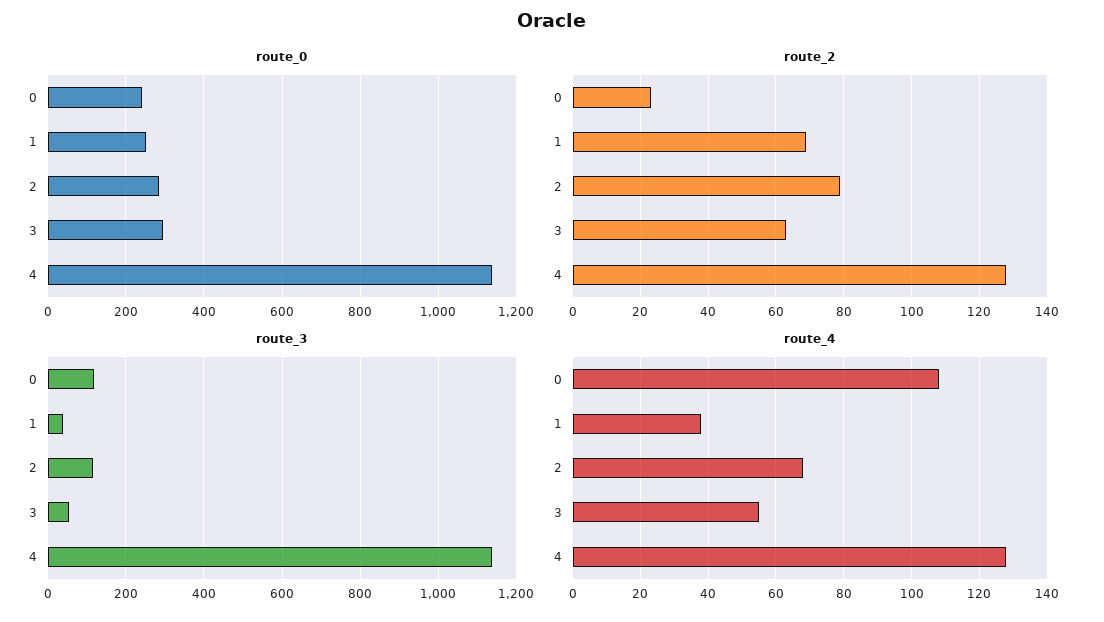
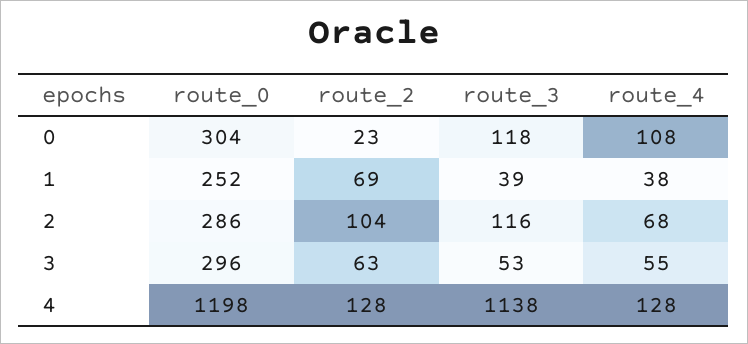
  {
    "route_0": {
-     "0": 240,
+     "0": 304,
      "1": 252,
      "2": 286,
      "3": 296,
-     "4": 1140
+     "4": 1198
    },
    "route_2": {
      "0": 23,
      "1": 69,
-     "2": 80,
+     "2": 104,
      "3": 63,
      "4": 128
    },
    "route_3": {
      "0": 118,
      "1": 39,
      "2": 116,
      "3": 53,
      "4": 1138
    },
    "route_4": {
      "0": 108,
      "1": 38,
      "2": 68,
      "3": 55,
      "4": 128
    }
  }

